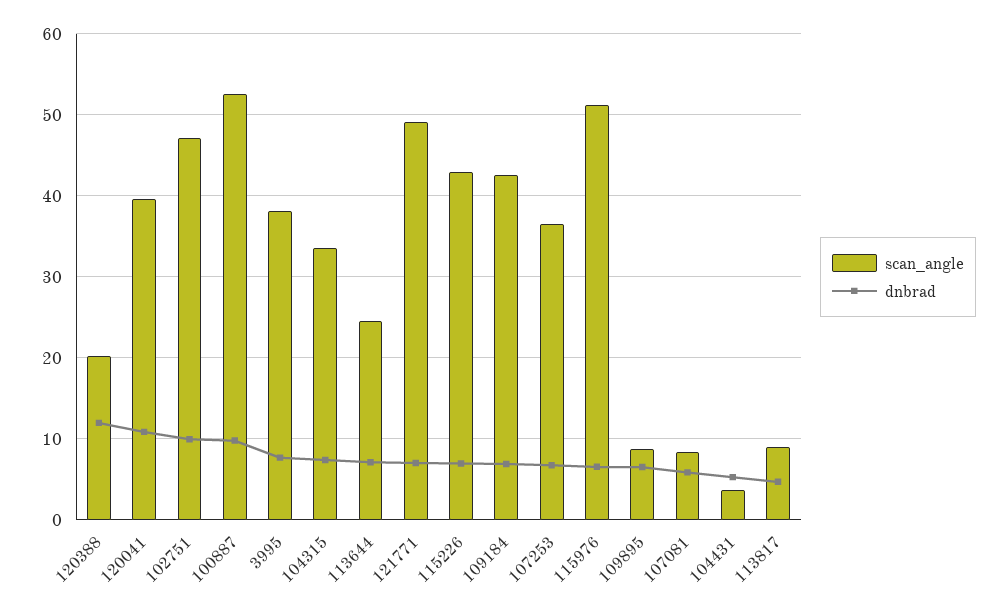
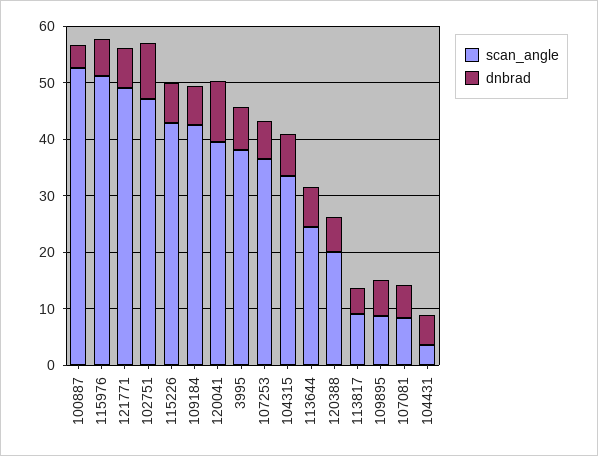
  {
    "scan_angle": {
      "120388": 20,
      "120041": 40,
      "102751": 47,
      "100887": 53,
      "3995": 38,
      "104315": 34,
      "113644": 25,
      "121771": 49,
      "115226": 43,
      "109184": 43,
      "107253": 36,
      "115976": 51,
      "109895": 9,
      "107081": 8,
      "104431": 4,
      "113817": 9
    },
    "dnbrad": {
-     "120388": 12,
+     "120388": 6,
      "120041": 11,
      "102751": 10,
-     "100887": 10,
+     "100887": 4,
      "3995": 8,
      "104315": 7,
      "113644": 7,
      "121771": 7,
      "115226": 7,
      "109184": 7,
      "107253": 7,
      "115976": 7,
      "109895": 7,
      "107081": 6,
      "104431": 5,
      "113817": 5
    }
  }

